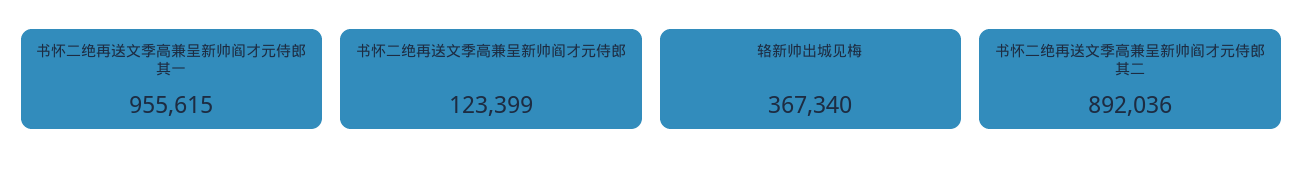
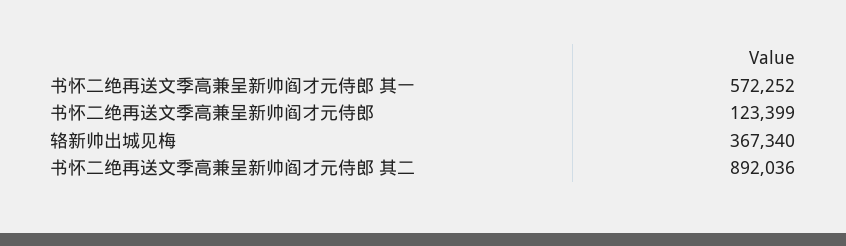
  {
-   "书怀二绝再送文季高兼呈新帅阎才元侍郎 其一": 955615,
+   "书怀二绝再送文季高兼呈新帅阎才元侍郎 其一": 572252,
    "书怀二绝再送文季高兼呈新帅阎才元侍郎": 123399,
    "辂新帅出城见梅": 367340,
    "书怀二绝再送文季高兼呈新帅阎才元侍郎 其二": 892036
  }

